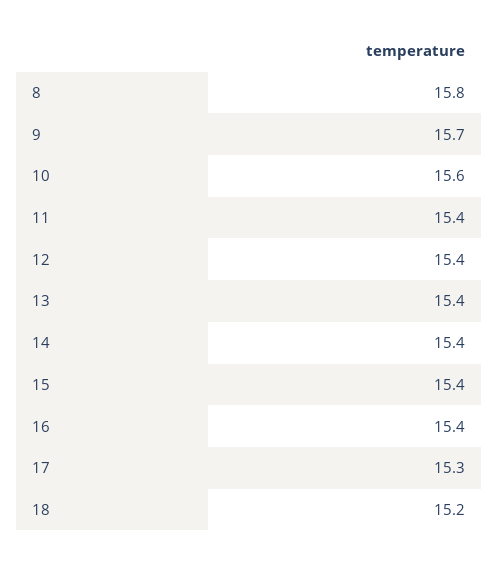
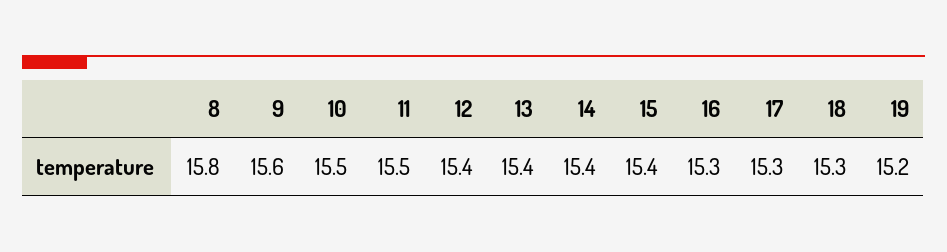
  {
    "8": 15.8,
-   "9": 15.7,
+   "9": 15.6,
-   "10": 15.6,
+   "10": 15.5,
-   "11": 15.4,
+   "11": 15.5,
    "12": 15.4,
    "13": 15.4,
    "14": 15.4,
    "15": 15.4,
-   "16": 15.4,
+   "16": 15.3,
    "17": 15.3,
-   "18": 15.2
+   "18": 15.3,
+   "19": 15.2
  }

